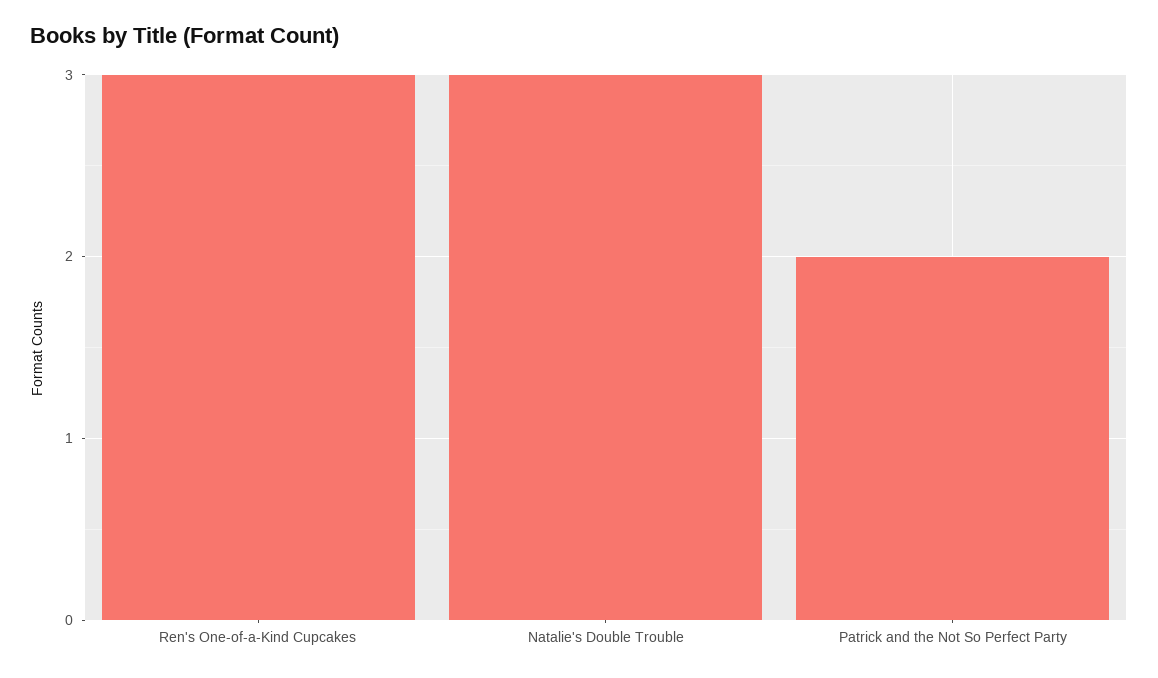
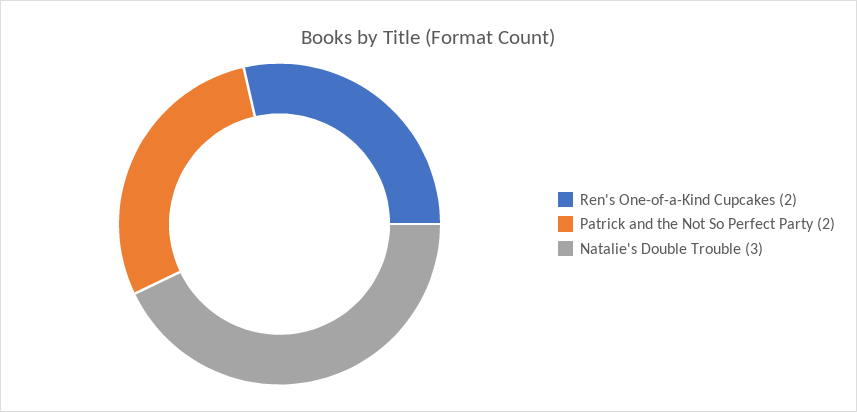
  {
-   "Ren's One-of-a-Kind Cupcakes": 3,
+   "Ren's One-of-a-Kind Cupcakes": 2,
    "Natalie's Double Trouble": 3,
    "Patrick and the Not So Perfect Party": 2
  }

